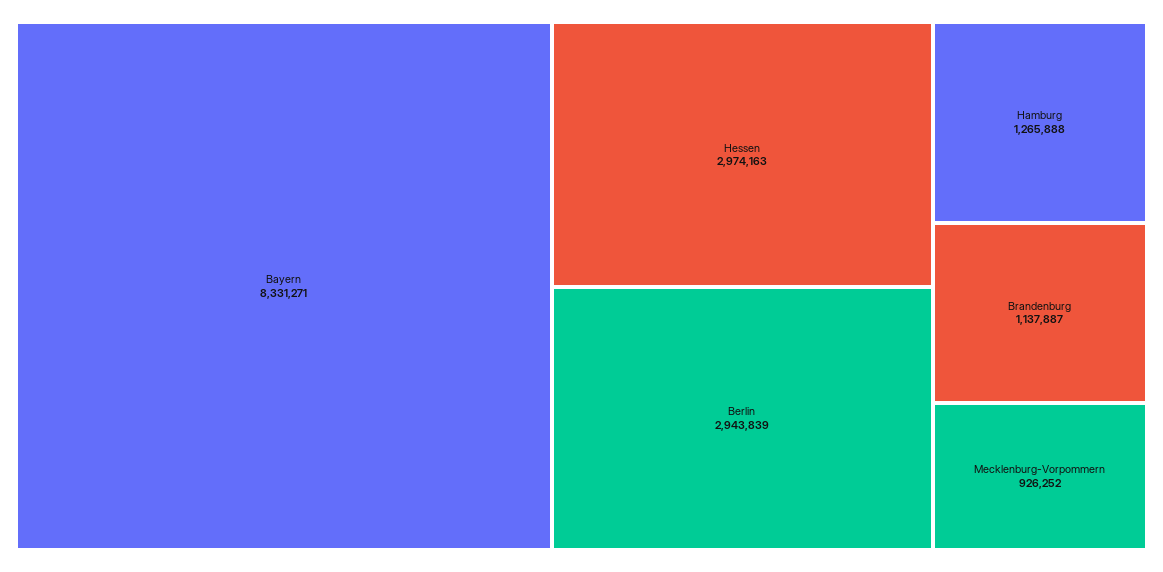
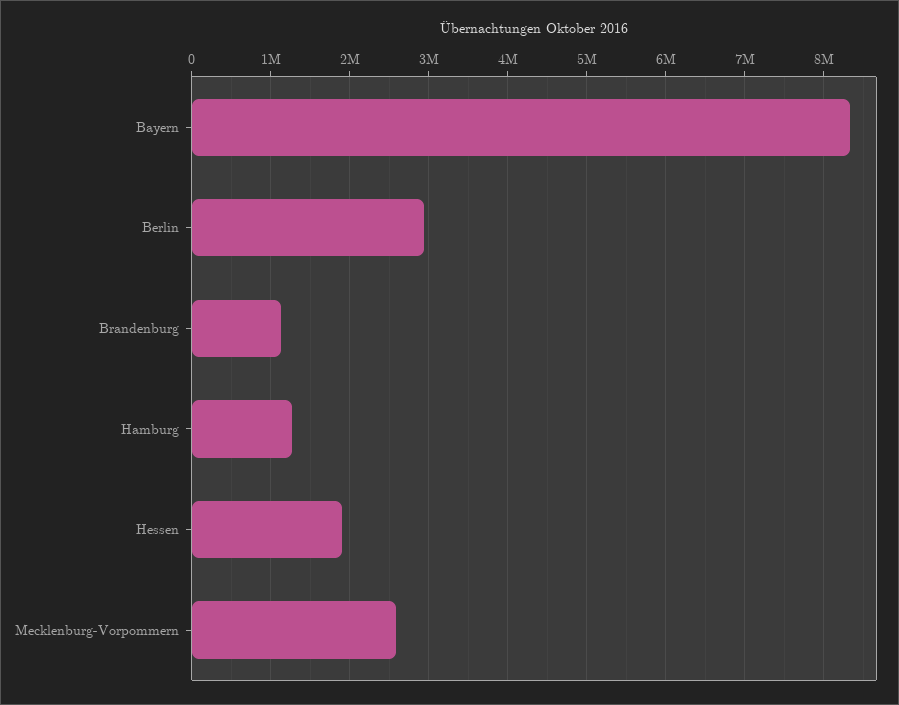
  {
    "Bayern": 8331271,
-   "Hessen": 2974163,
+   "Hessen": 1900000,
    "Berlin": 2943839,
    "Hamburg": 1265888,
    "Brandenburg": 1137887,
-   "Mecklenburg-Vorpommern": 926252
+   "Mecklenburg-Vorpommern": 2600000
  }

